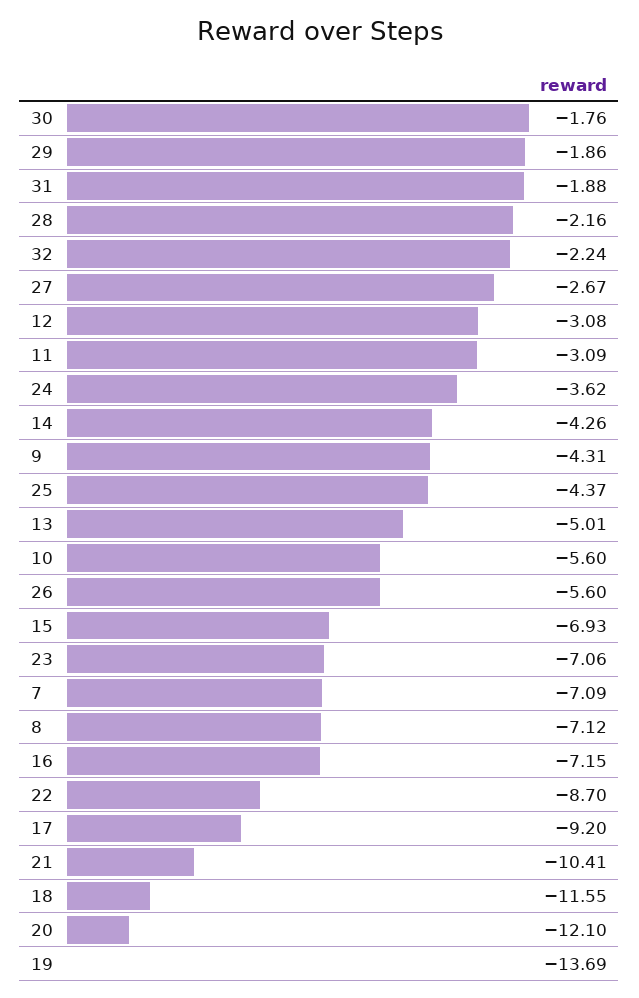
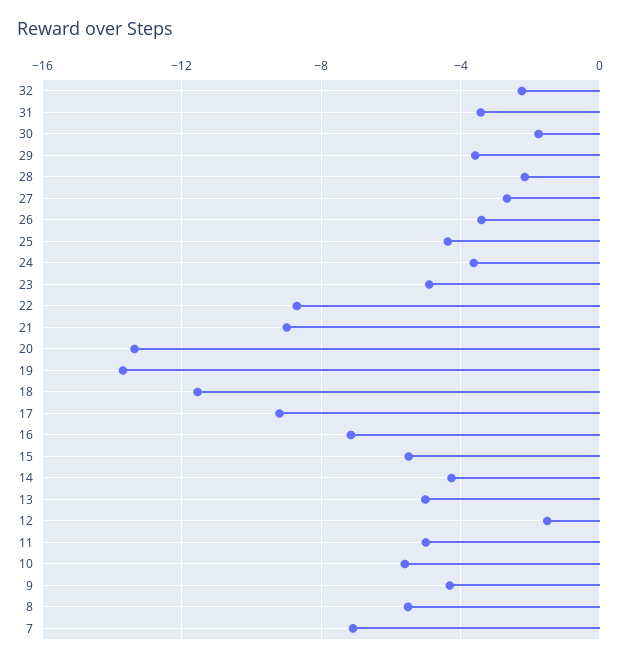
  {
    "30": -1.76,
-   "29": -1.86,
+   "29": -3.5,
-   "31": -1.88,
+   "31": -3.5,
    "28": -2.16,
    "32": -2.24,
    "27": -2.67,
-   "12": -3.08,
+   "12": -1.5,
-   "11": -3.09,
+   "11": -5,
    "24": -3.62,
    "14": -4.26,
    "9": -4.31,
    "25": -4.37,
    "13": -5.01,
    "10": -5.6,
-   "26": -5.6,
+   "26": -3.5,
-   "15": -6.93,
+   "15": -5.5,
-   "23": -7.06,
+   "23": -5,
    "7": -7.09,
-   "8": -7.12,
+   "8": -5.5,
    "16": -7.15,
    "22": -8.7,
    "17": -9.2,
-   "21": -10.41,
+   "21": -9,
    "18": -11.55,
-   "20": -12.1,
+   "20": -13.5,
    "19": -13.69
  }

